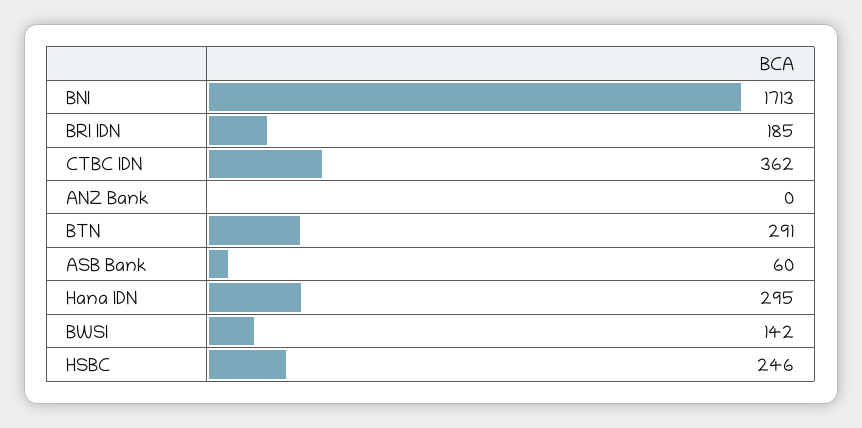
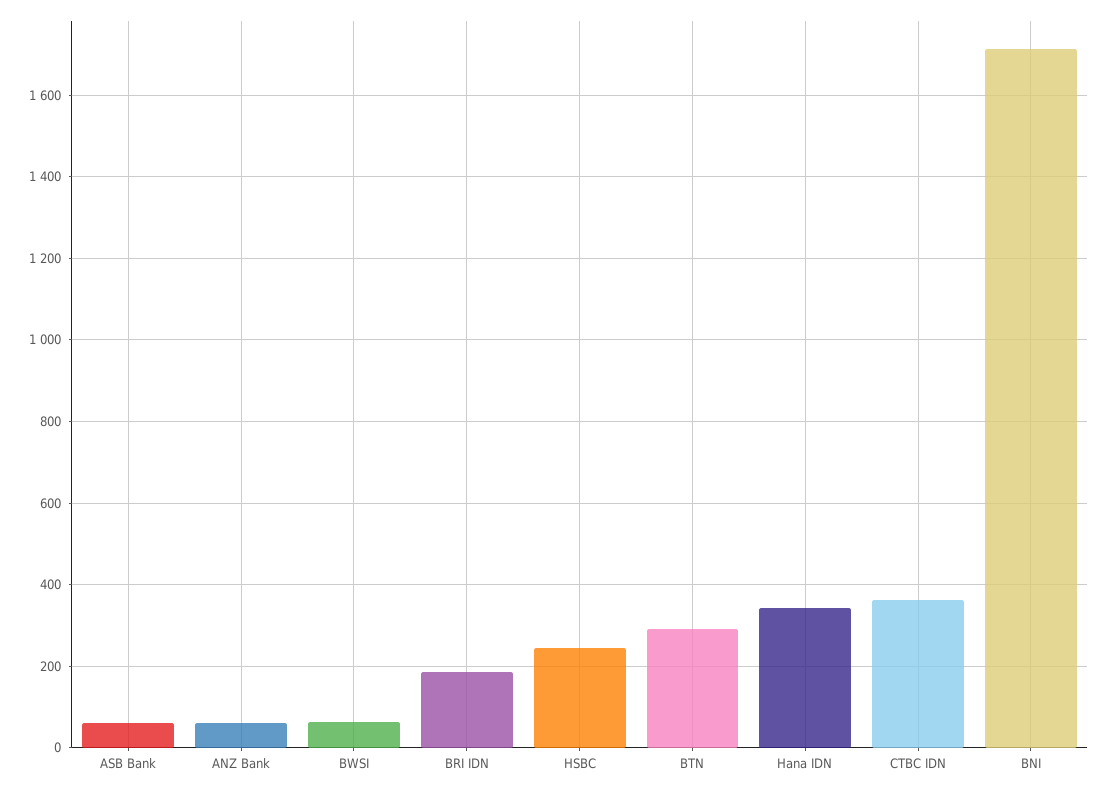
  {
    "BNI": 1713,
    "BRI IDN": 185,
    "CTBC IDN": 362,
-   "ANZ Bank": 0,
+   "ANZ Bank": 60,
    "BTN": 291,
    "ASB Bank": 60,
-   "Hana IDN": 295,
+   "Hana IDN": 340,
-   "BWSI": 142,
+   "BWSI": 60,
    "HSBC": 246
  }

